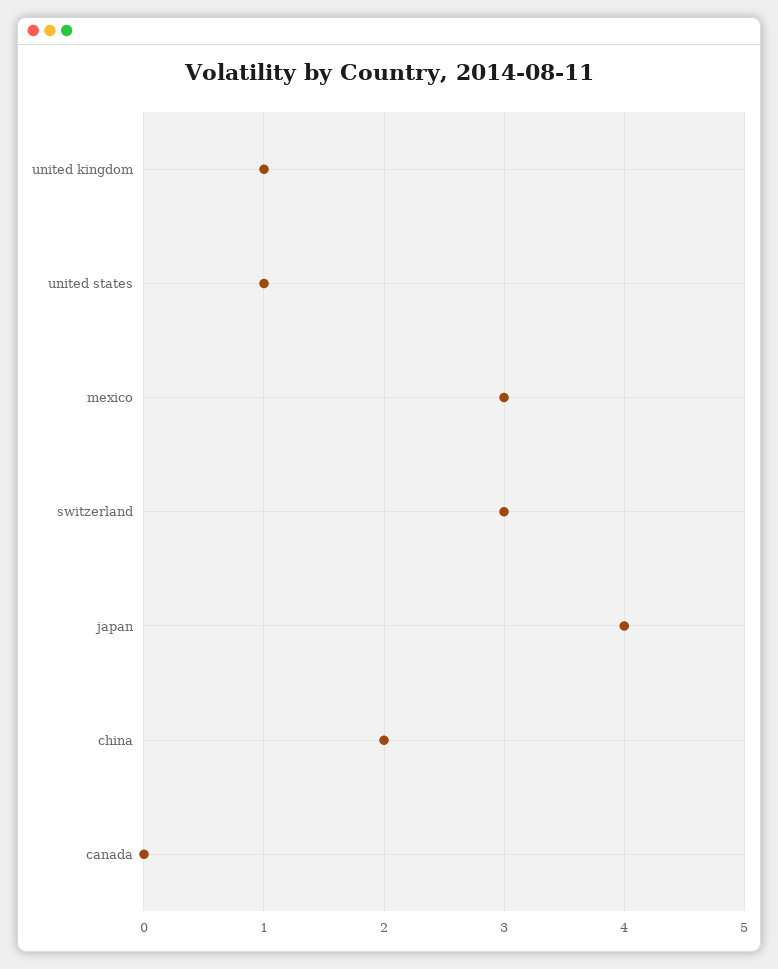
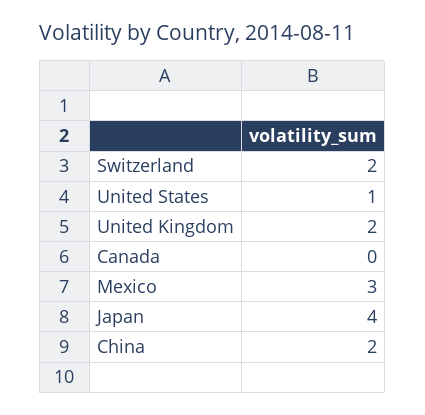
  {
-   "united kingdom": 1,
+   "united kingdom": 2,
    "united states": 1,
    "mexico": 3,
-   "switzerland": 3,
+   "switzerland": 2,
    "japan": 4,
    "china": 2,
    "canada": 0
  }

